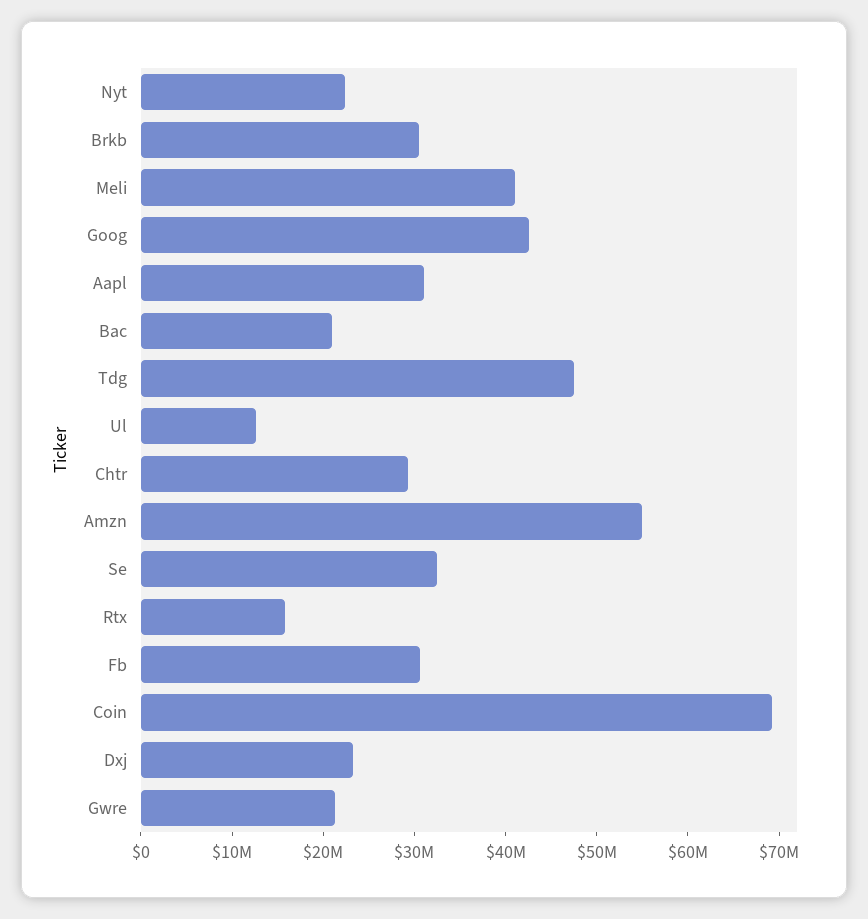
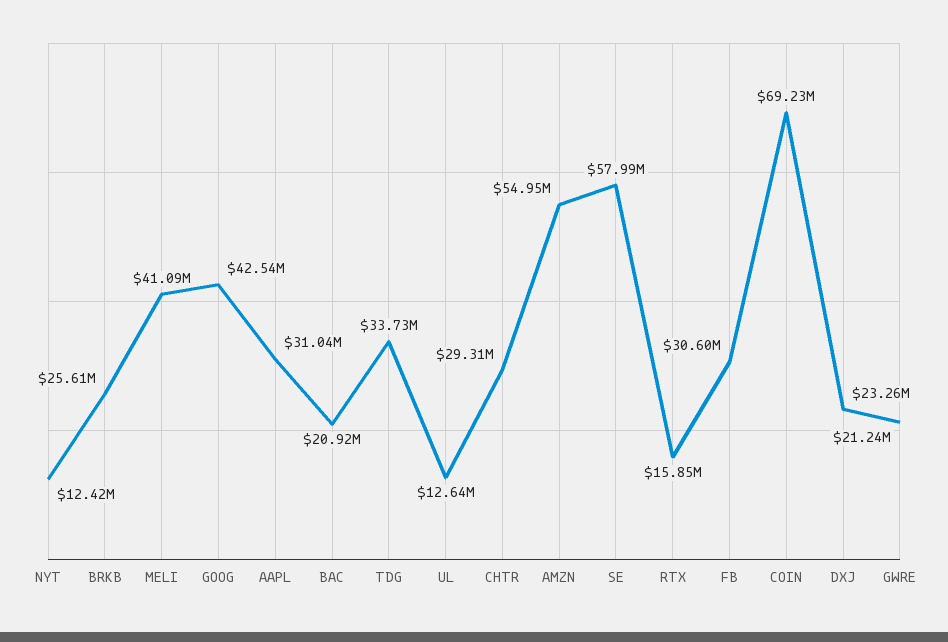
  {
-   "Nyt": 22000000,
+   "Nyt": 12420000,
-   "Brkb": 30000000,
+   "Brkb": 25610000,
    "Meli": 41090000,
    "Goog": 42540000,
    "Aapl": 31040000,
    "Bac": 20920000,
-   "Tdg": 48000000,
+   "Tdg": 33730000,
    "Ul": 12640000,
    "Chtr": 29310000,
    "Amzn": 54950000,
-   "Se": 32000000,
+   "Se": 57990000,
    "Rtx": 15850000,
    "Fb": 30600000,
    "Coin": 69230000,
    "Dxj": 23260000,
    "Gwre": 21240000
  }

